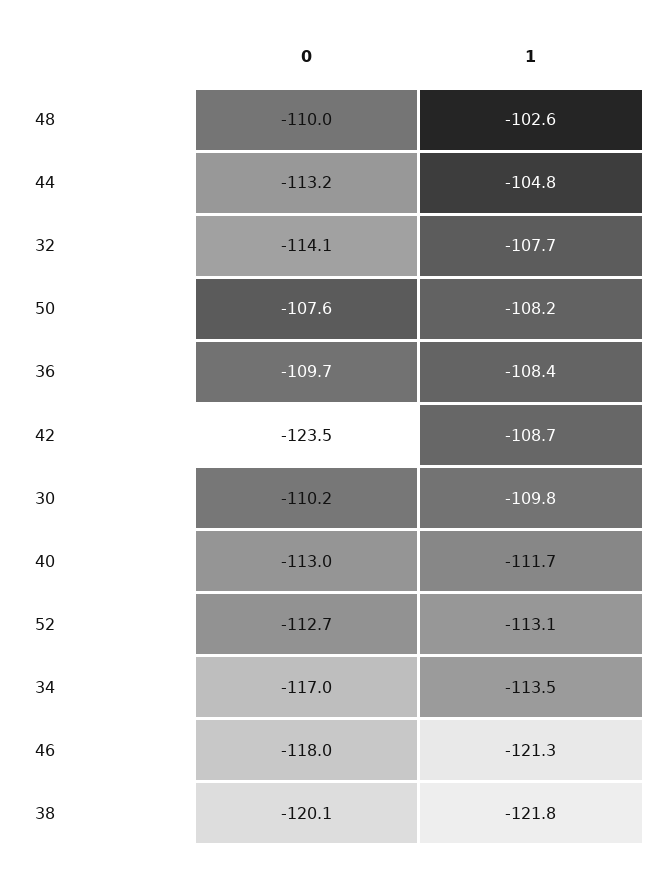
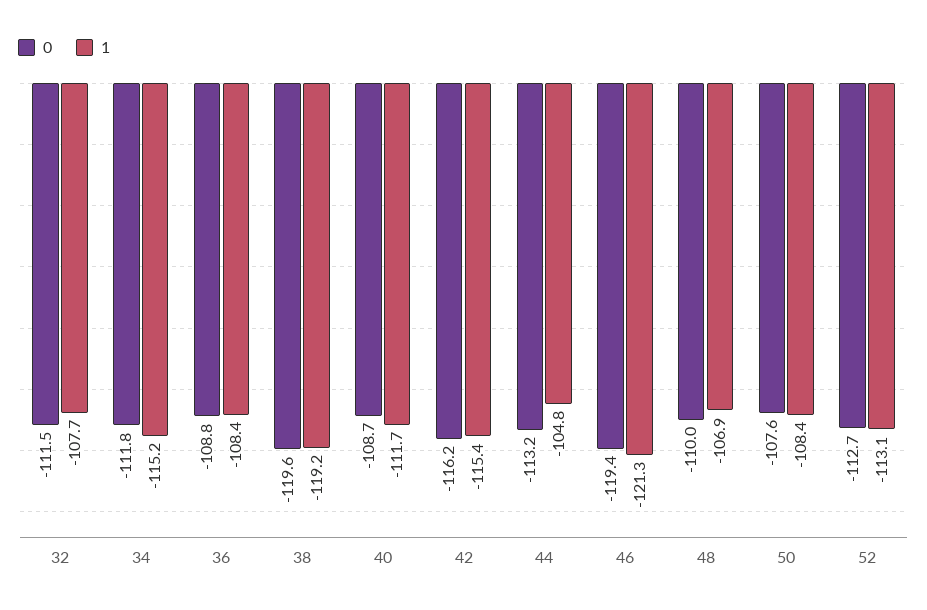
  {
    "0": {
      "48": -110,
      "44": -113.2,
-     "32": -114.1,
+     "32": -111.5,
      "50": -107.6,
-     "36": -109.7,
+     "36": -108.8,
-     "42": -123.5,
+     "42": -116.2,
-     "30": -110.2,
-     "40": -113,
+     "40": -108.7,
      "52": -112.7,
-     "34": -117,
+     "34": -111.8,
-     "46": -118,
+     "46": -119.4,
-     "38": -120.1
+     "38": -119.6
    },
    "1": {
-     "48": -102.6,
+     "48": -106.9,
      "44": -104.8,
      "32": -107.7,
-     "50": -108.2,
+     "50": -108.4,
      "36": -108.4,
-     "42": -108.7,
+     "42": -115.4,
-     "30": -109.8,
      "40": -111.7,
      "52": -113.1,
-     "34": -113.5,
+     "34": -115.2,
      "46": -121.3,
-     "38": -121.8
+     "38": -119.2
    }
  }

